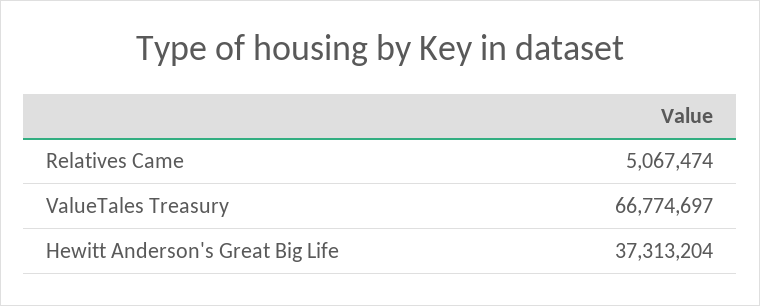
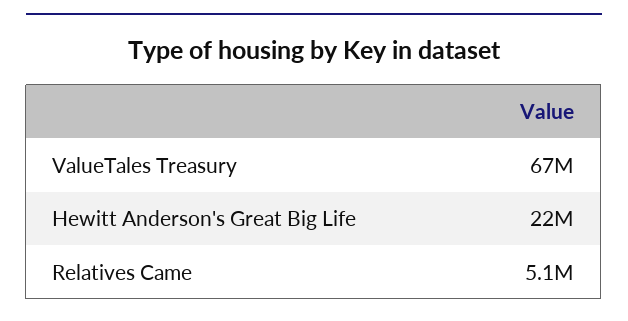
  {
    "Relatives Came": 5067474,
    "ValueTales Treasury": 66774697,
-   "Hewitt Anderson's Great Big Life": 37313204
+   "Hewitt Anderson's Great Big Life": 22000000
  }

